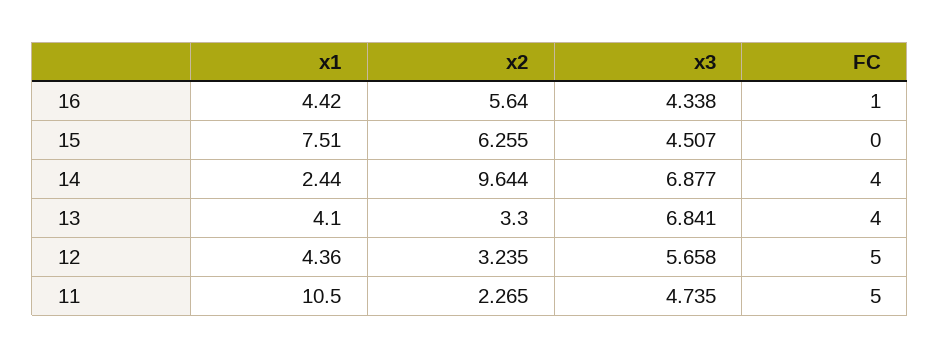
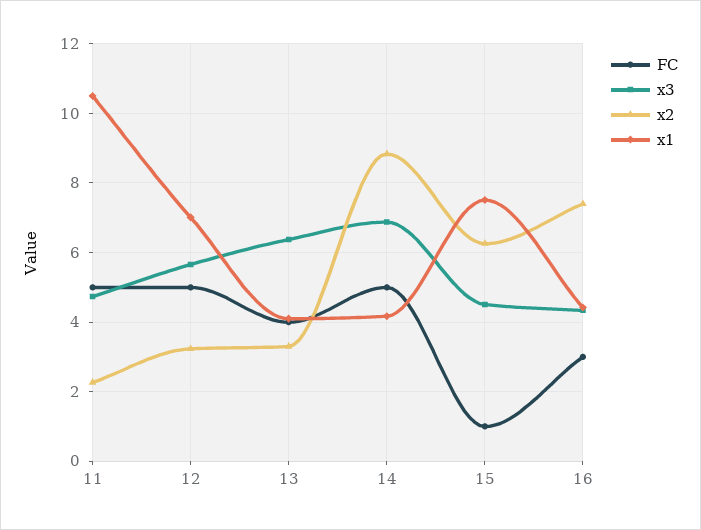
  {
    "x1": {
      "16": 4.42,
      "15": 7.51,
-     "14": 2.44,
+     "14": 4.2,
      "13": 4.1,
-     "12": 4.36,
+     "12": 7,
      "11": 10.5
    },
    "x2": {
-     "16": 5.64,
+     "16": 7.4,
      "15": 6.255,
-     "14": 9.644,
+     "14": 8.8,
      "13": 3.3,
      "12": 3.235,
      "11": 2.265
    },
    "x3": {
      "16": 4.338,
      "15": 4.507,
      "14": 6.877,
-     "13": 6.841,
+     "13": 6.4,
      "12": 5.658,
      "11": 4.735
    },
    "FC": {
-     "16": 1,
+     "16": 3,
-     "15": 0,
+     "15": 1,
-     "14": 4,
+     "14": 5,
      "13": 4,
      "12": 5,
      "11": 5
    }
  }

